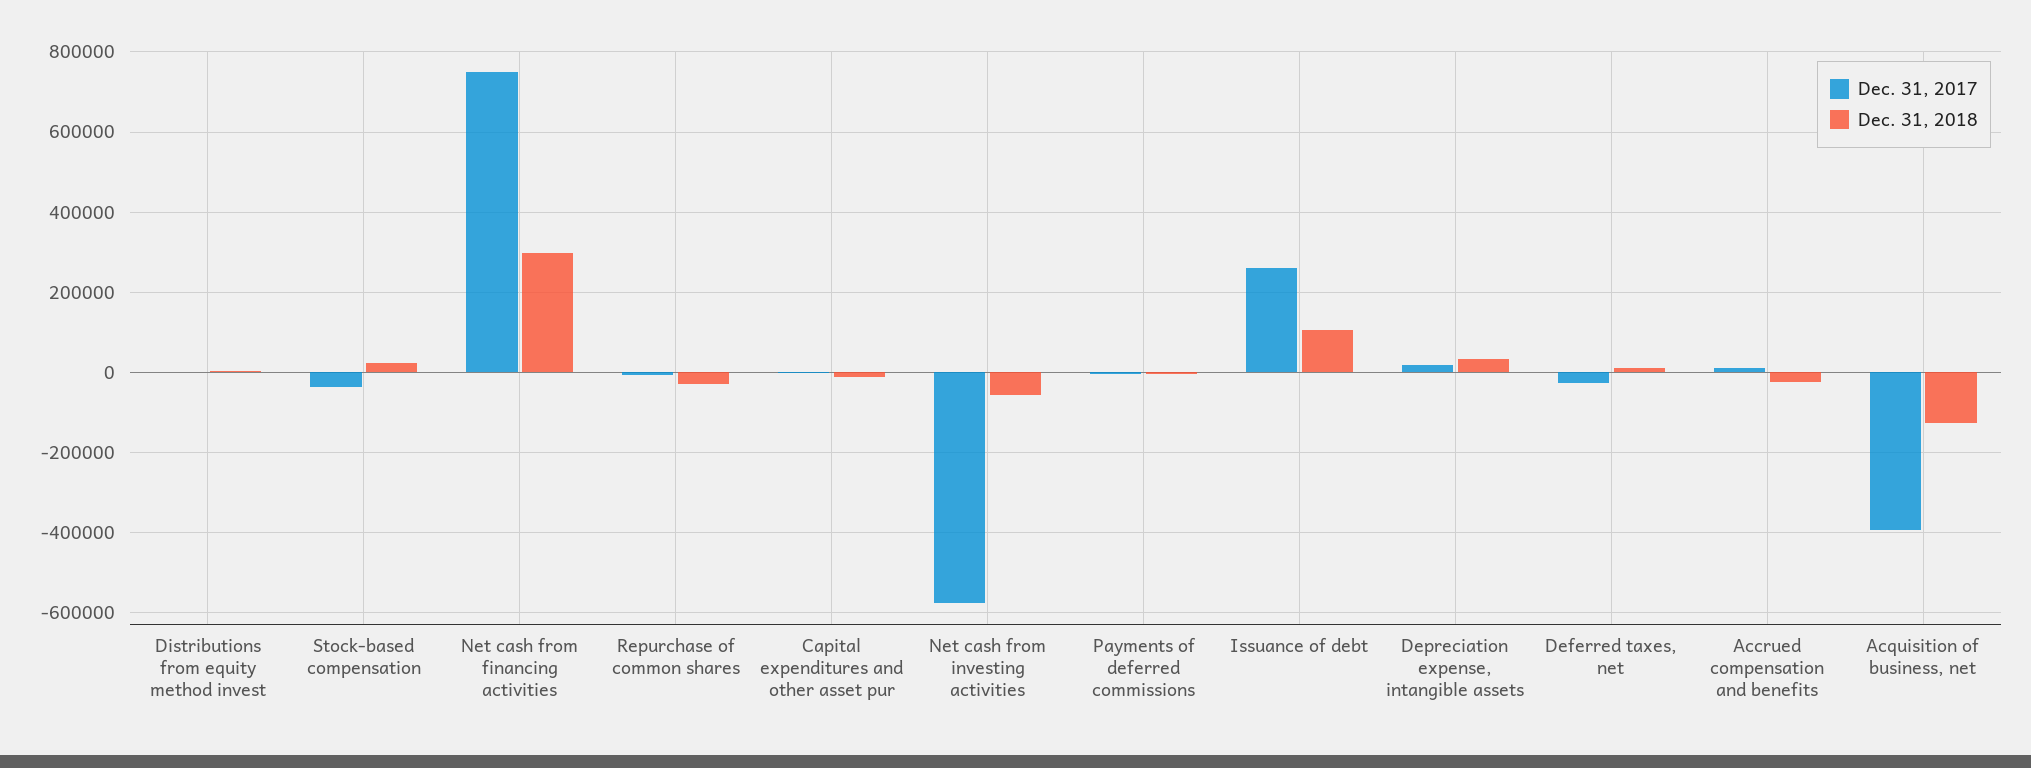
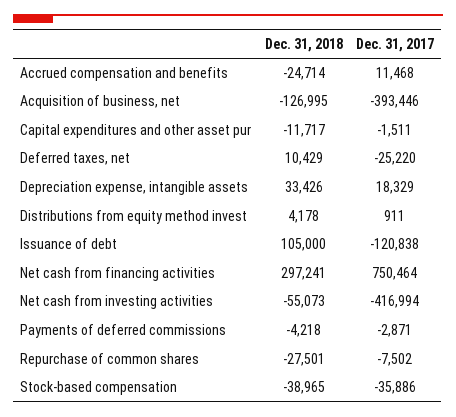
  {
    "Dec. 31, 2017": {
      "Distributions from equity method invest": 911,
      "Stock-based compensation": -35886,
      "Net cash from financing activities": 750464,
      "Repurchase of common shares": -7502,
      "Capital expenditures and other asset pur": -1511,
-     "Net cash from investing activities": -580000,
+     "Net cash from investing activities": -416994,
      "Payments of deferred commissions": -2871,
-     "Issuance of debt": 260000,
+     "Issuance of debt": -120838,
      "Depreciation expense, intangible assets": 18329,
      "Deferred taxes, net": -25220,
      "Accrued compensation and benefits": 11468,
      "Acquisition of business, net": -393446
    },
    "Dec. 31, 2018": {
      "Distributions from equity method invest": 4178,
-     "Stock-based compensation": 20000,
+     "Stock-based compensation": -38965,
      "Net cash from financing activities": 297241,
      "Repurchase of common shares": -27501,
      "Capital expenditures and other asset pur": -11717,
      "Net cash from investing activities": -55073,
      "Payments of deferred commissions": -4218,
      "Issuance of debt": 105000,
      "Depreciation expense, intangible assets": 33426,
      "Deferred taxes, net": 10429,
      "Accrued compensation and benefits": -24714,
      "Acquisition of business, net": -126995
    }
  }

